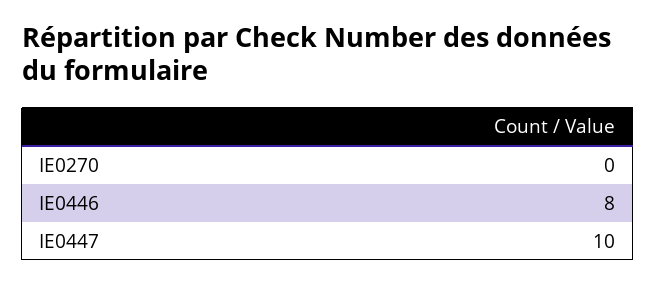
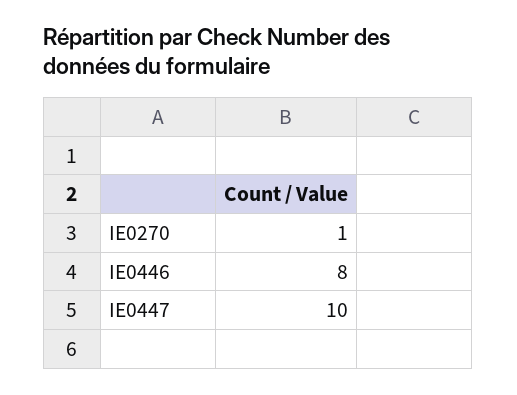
  {
-   "IE0270": 0,
+   "IE0270": 1,
    "IE0446": 8,
    "IE0447": 10
  }

